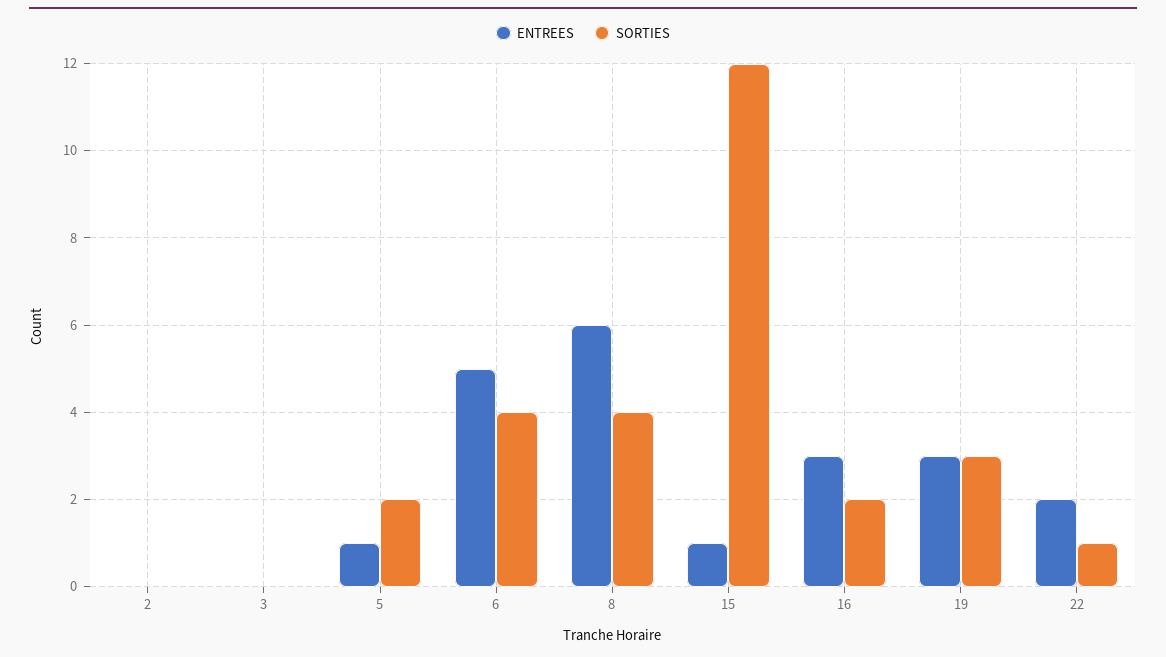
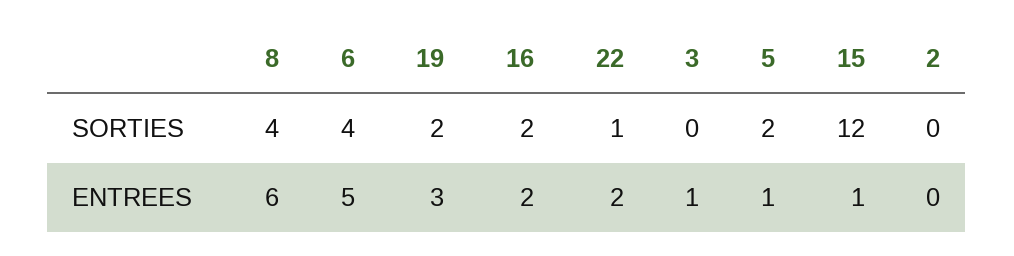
  {
    "ENTREES": {
      "2": 0,
-     "3": 0,
+     "3": 1,
      "5": 1,
      "6": 5,
      "8": 6,
      "15": 1,
-     "16": 3,
+     "16": 2,
      "19": 3,
      "22": 2
    },
    "SORTIES": {
      "2": 0,
      "3": 0,
      "5": 2,
      "6": 4,
      "8": 4,
      "15": 12,
      "16": 2,
-     "19": 3,
+     "19": 2,
      "22": 1
    }
  }

